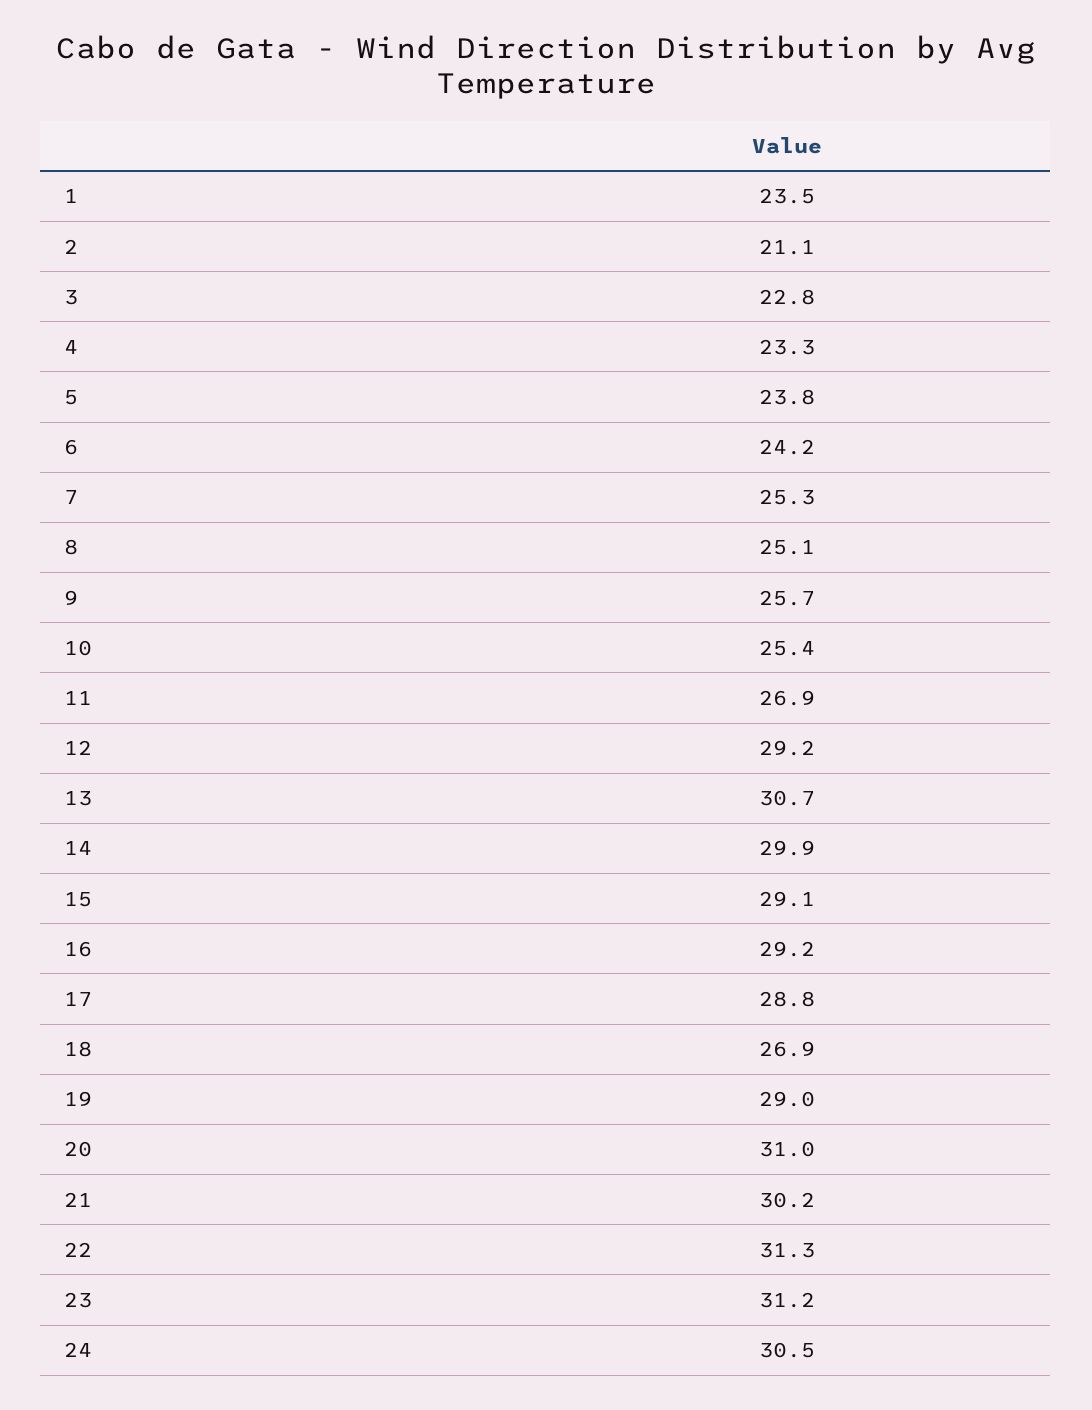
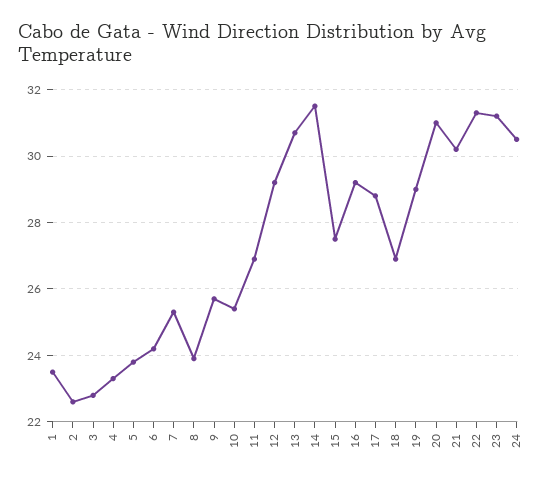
  {
    "1": 23.5,
-   "2": 21.1,
+   "2": 22.5,
    "3": 22.8,
    "4": 23.3,
    "5": 23.8,
    "6": 24.2,
    "7": 25.3,
-   "8": 25.1,
+   "8": 24,
    "9": 25.7,
    "10": 25.4,
    "11": 26.9,
    "12": 29.2,
    "13": 30.7,
-   "14": 29.9,
+   "14": 31.5,
-   "15": 29.1,
+   "15": 27.5,
    "16": 29.2,
    "17": 28.8,
    "18": 26.9,
    "19": 29,
    "20": 31,
    "21": 30.2,
    "22": 31.3,
    "23": 31.2,
    "24": 30.5
  }

